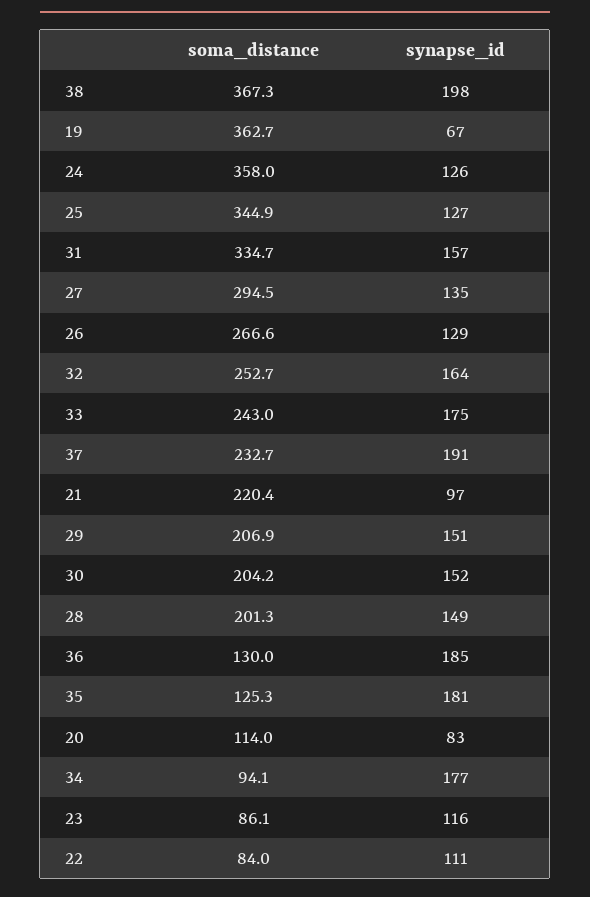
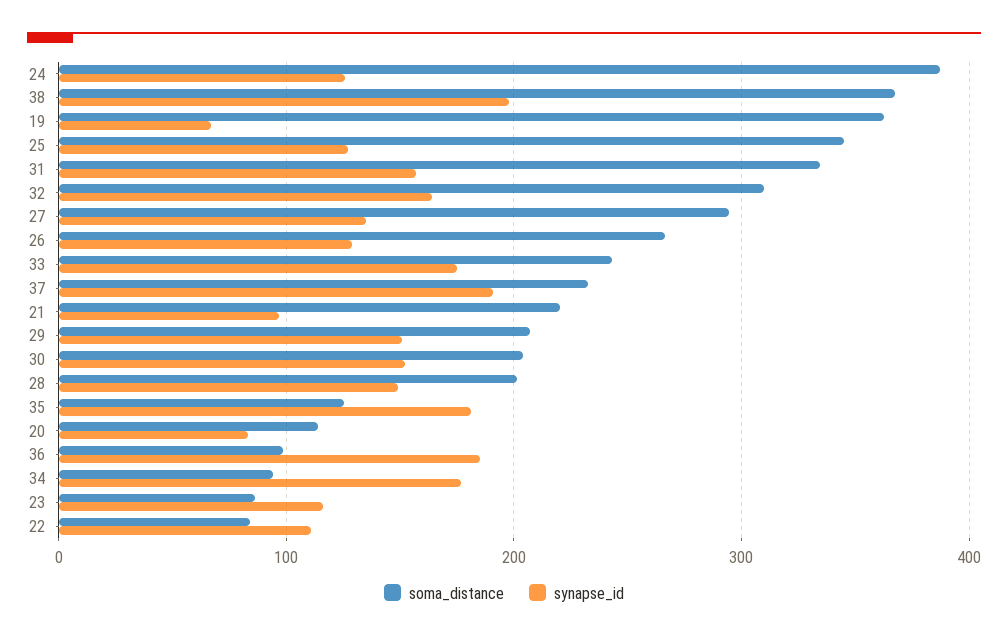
  {
    "soma_distance": {
      "38": 367.3,
      "19": 362.7,
-     "24": 358,
+     "24": 390,
      "25": 344.9,
      "31": 334.7,
      "27": 294.5,
      "26": 266.6,
-     "32": 252.7,
+     "32": 310,
      "33": 243,
      "37": 232.7,
      "21": 220.4,
      "29": 206.9,
      "30": 204.2,
      "28": 201.3,
-     "36": 130,
+     "36": 100,
      "35": 125.3,
      "20": 114,
      "34": 94.1,
      "23": 86.1,
      "22": 84
    },
    "synapse_id": {
      "38": 198,
      "19": 67,
      "24": 126,
      "25": 127,
      "31": 157,
      "27": 135,
      "26": 129,
      "32": 164,
      "33": 175,
      "37": 191,
      "21": 97,
      "29": 151,
      "30": 152,
      "28": 149,
      "36": 185,
      "35": 181,
      "20": 83,
      "34": 177,
      "23": 116,
      "22": 111
    }
  }

